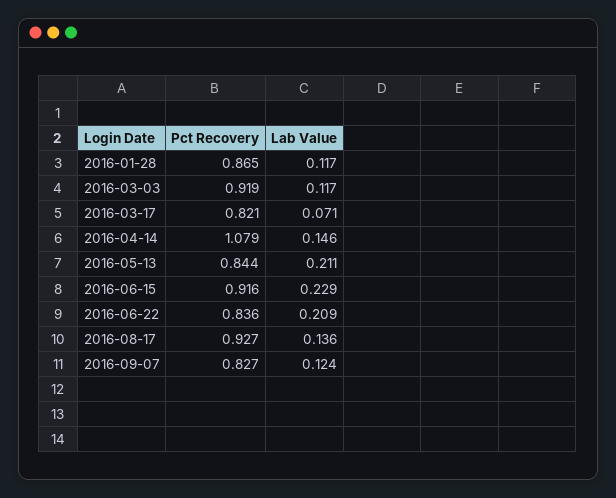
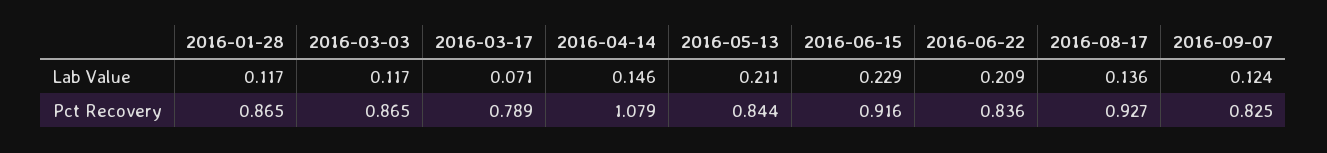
  {
    "Pct Recovery": {
      "2016-01-28": 0.865,
-     "2016-03-03": 0.919,
+     "2016-03-03": 0.865,
-     "2016-03-17": 0.821,
+     "2016-03-17": 0.789,
      "2016-04-14": 1.079,
      "2016-05-13": 0.844,
      "2016-06-15": 0.916,
      "2016-06-22": 0.836,
      "2016-08-17": 0.927,
-     "2016-09-07": 0.827
+     "2016-09-07": 0.825
    },
    "Lab Value": {
      "2016-01-28": 0.117,
      "2016-03-03": 0.117,
      "2016-03-17": 0.071,
      "2016-04-14": 0.146,
      "2016-05-13": 0.211,
      "2016-06-15": 0.229,
      "2016-06-22": 0.209,
      "2016-08-17": 0.136,
      "2016-09-07": 0.124
    }
  }

